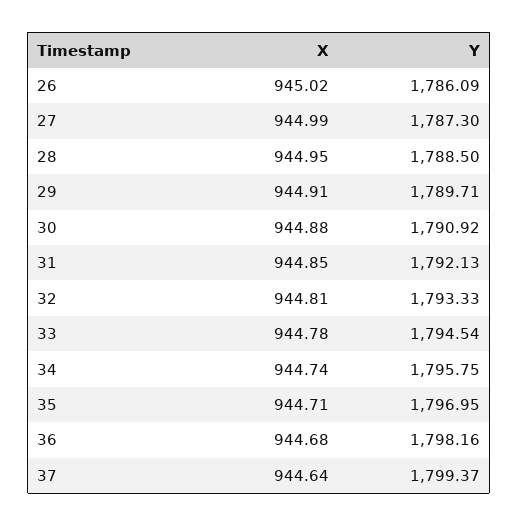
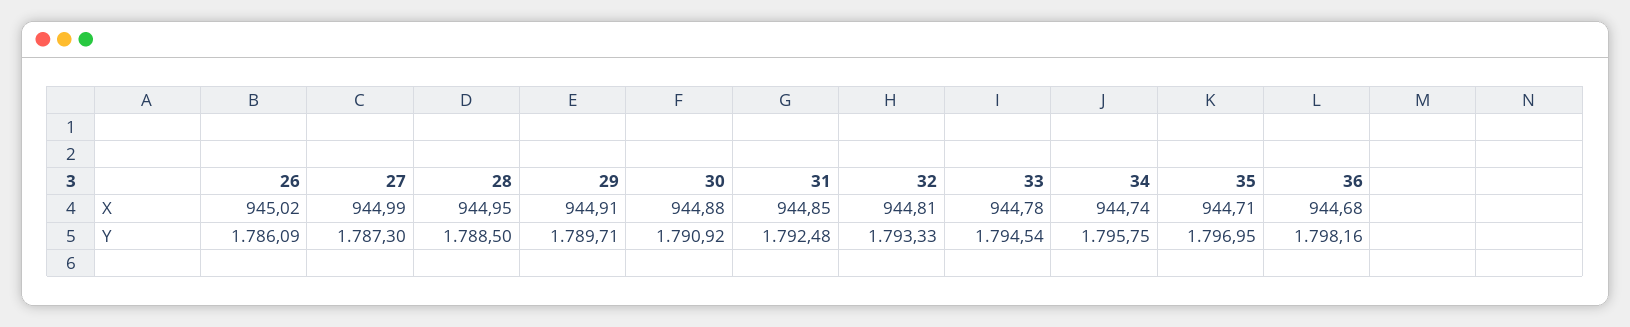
  {
    "X": {
      "26": 945.02,
      "27": 944.99,
      "28": 944.95,
      "29": 944.91,
      "30": 944.88,
      "31": 944.85,
      "32": 944.81,
      "33": 944.78,
      "34": 944.74,
      "35": 944.71,
-     "36": 944.68,
+     "36": 944.68
-     "37": 944.64
    },
    "Y": {
      "26": 1786.09,
      "27": 1787.3,
      "28": 1788.5,
      "29": 1789.71,
      "30": 1790.92,
-     "31": 1792.13,
+     "31": 1792.48,
      "32": 1793.33,
      "33": 1794.54,
      "34": 1795.75,
      "35": 1796.95,
-     "36": 1798.16,
+     "36": 1798.16
-     "37": 1799.37
    }
  }

